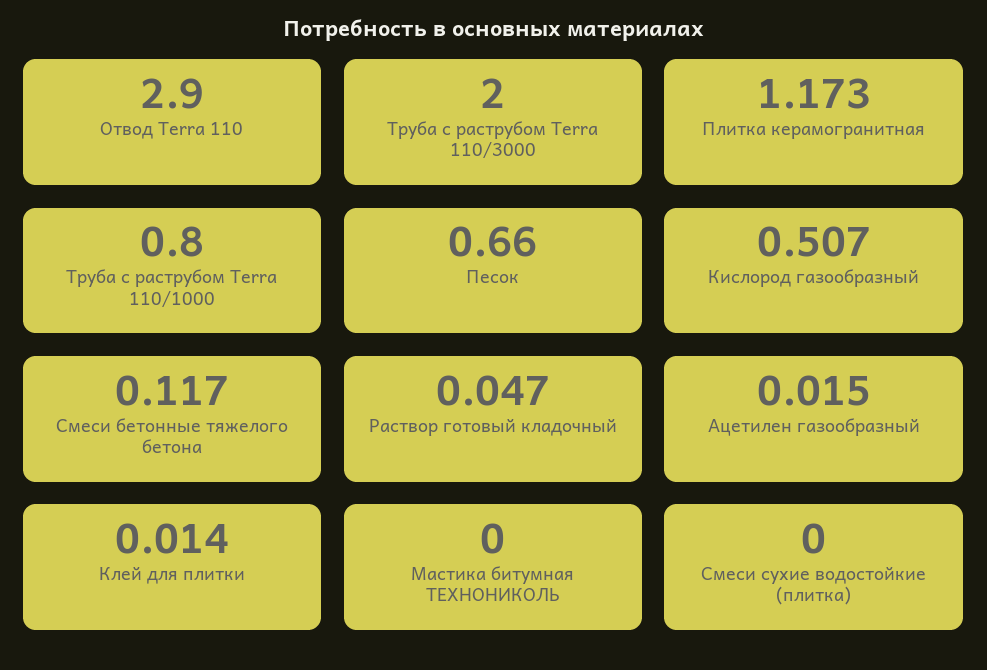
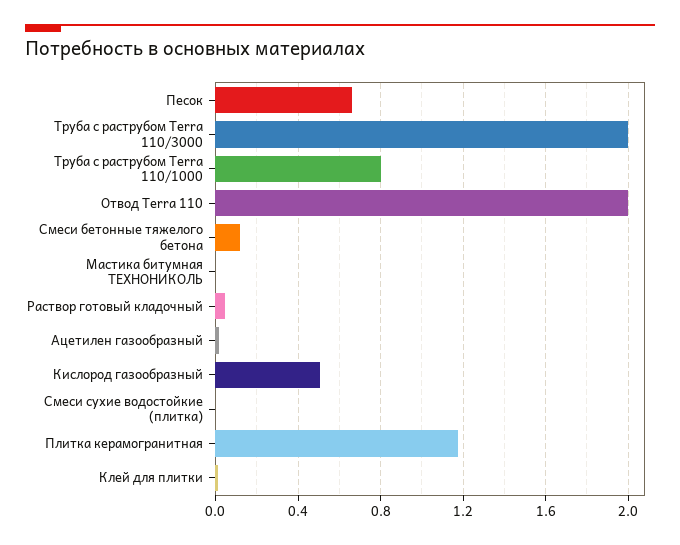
  {
-   "Отвод Terra 110": 2.9,
+   "Отвод Terra 110": 2,
    "Труба с раструбом Terra 110/3000": 2,
    "Плитка керамогранитная": 1.173,
    "Труба с раструбом Terra 110/1000": 0.8,
    "Песок": 0.66,
    "Кислород газообразный": 0.507,
    "Смеси бетонные тяжелого бетона": 0.117,
    "Раствор готовый кладочный": 0.047,
    "Ацетилен газообразный": 0.015,
    "Клей для плитки": 0.014,
    "Мастика битумная ТЕХНОНИКОЛЬ": 0,
    "Смеси сухие водостойкие (плитка)": 0
  }

